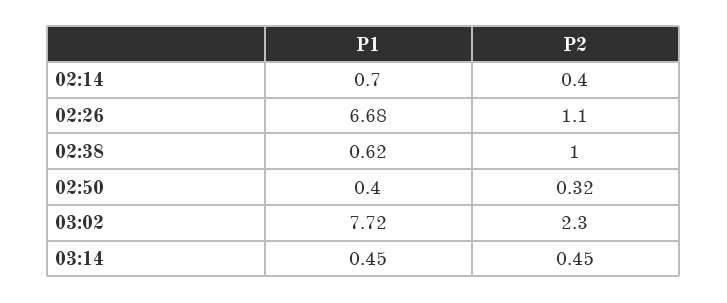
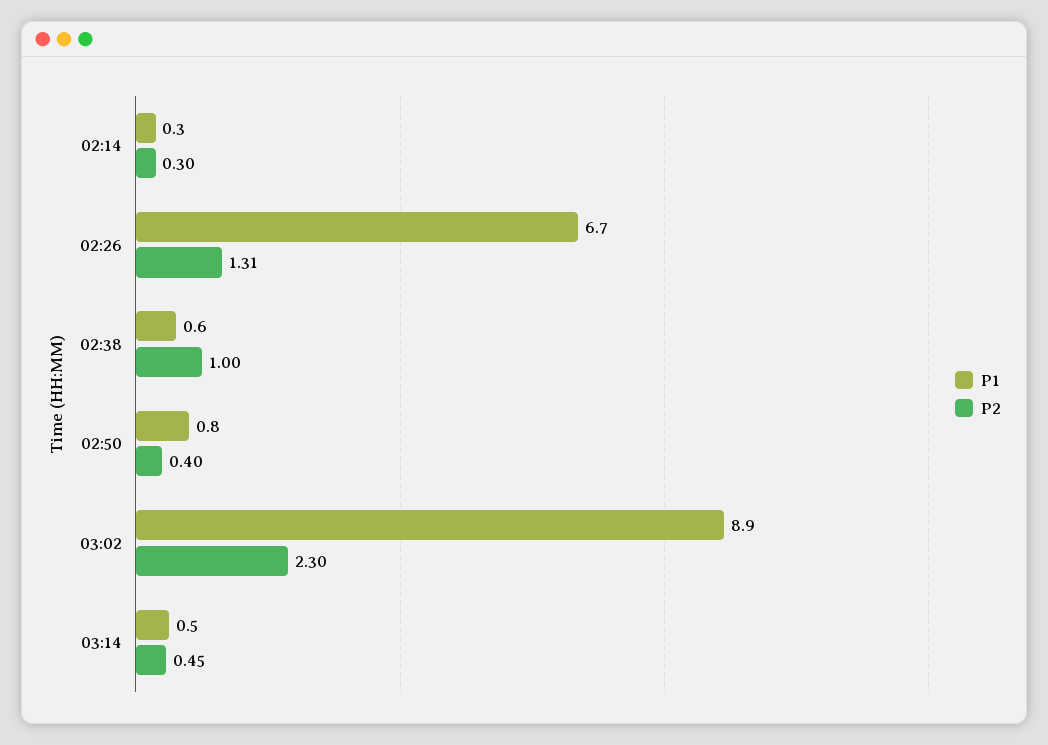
  {
    "P1": {
-     "02:14": 0.7,
+     "02:14": 0.3,
      "02:26": 6.68,
      "02:38": 0.62,
-     "02:50": 0.4,
+     "02:50": 0.8,
-     "03:02": 7.72,
+     "03:02": 8.9,
      "03:14": 0.45
    },
    "P2": {
-     "02:14": 0.4,
+     "02:14": 0.3,
-     "02:26": 1.1,
+     "02:26": 1.31,
      "02:38": 1,
-     "02:50": 0.32,
+     "02:50": 0.4,
      "03:02": 2.3,
      "03:14": 0.45
    }
  }

